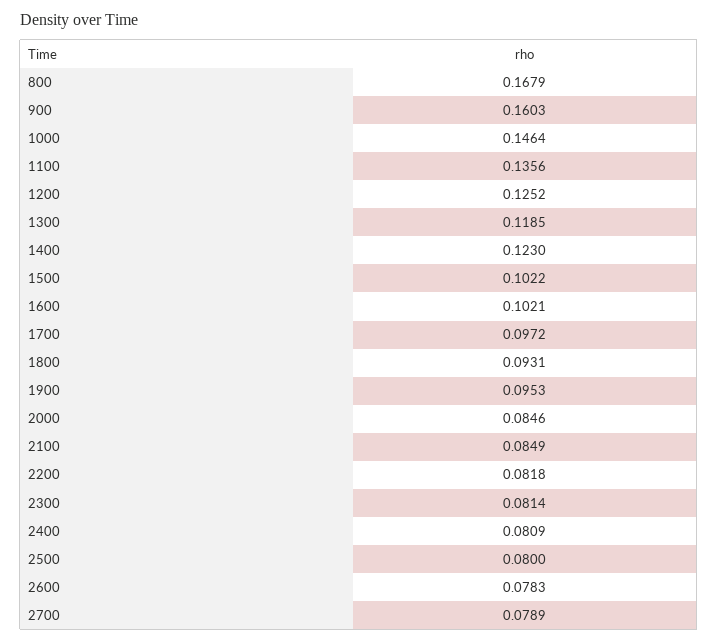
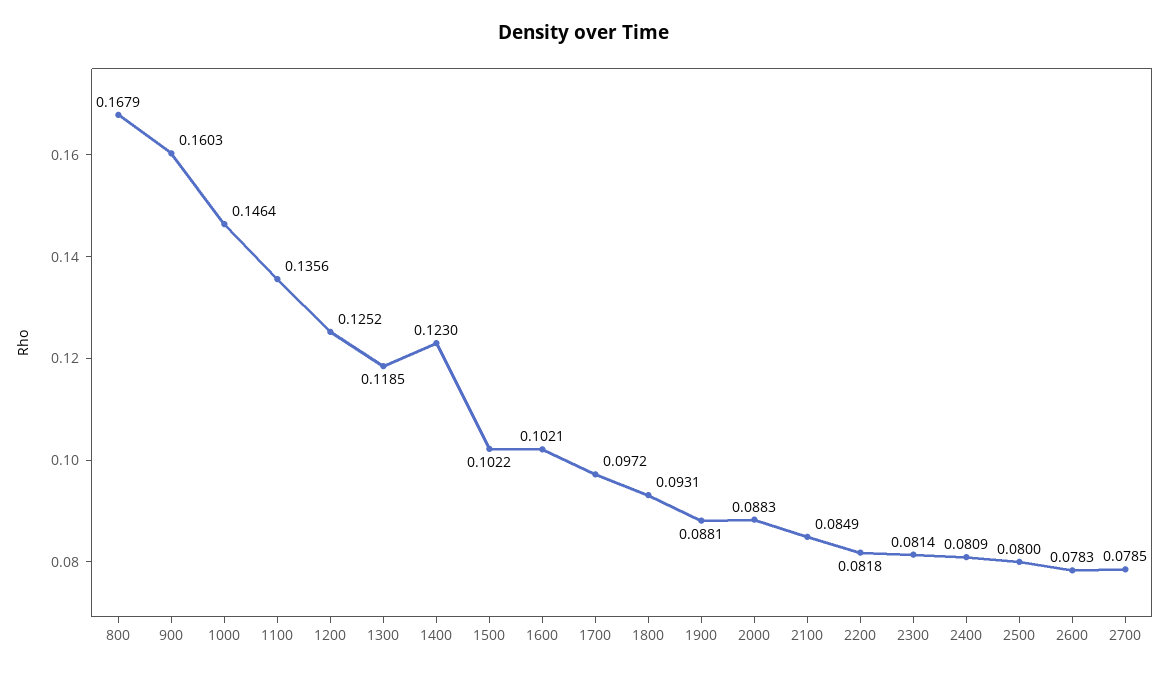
  {
    "800": 0.1679,
    "900": 0.1603,
    "1000": 0.1464,
    "1100": 0.1356,
    "1200": 0.1252,
    "1300": 0.1185,
    "1400": 0.123,
    "1500": 0.1022,
    "1600": 0.1021,
    "1700": 0.0972,
    "1800": 0.0931,
-   "1900": 0.0953,
+   "1900": 0.0881,
-   "2000": 0.0846,
+   "2000": 0.0883,
    "2100": 0.0849,
    "2200": 0.0818,
    "2300": 0.0814,
    "2400": 0.0809,
    "2500": 0.08,
    "2600": 0.0783,
-   "2700": 0.0789
+   "2700": 0.0785
  }

